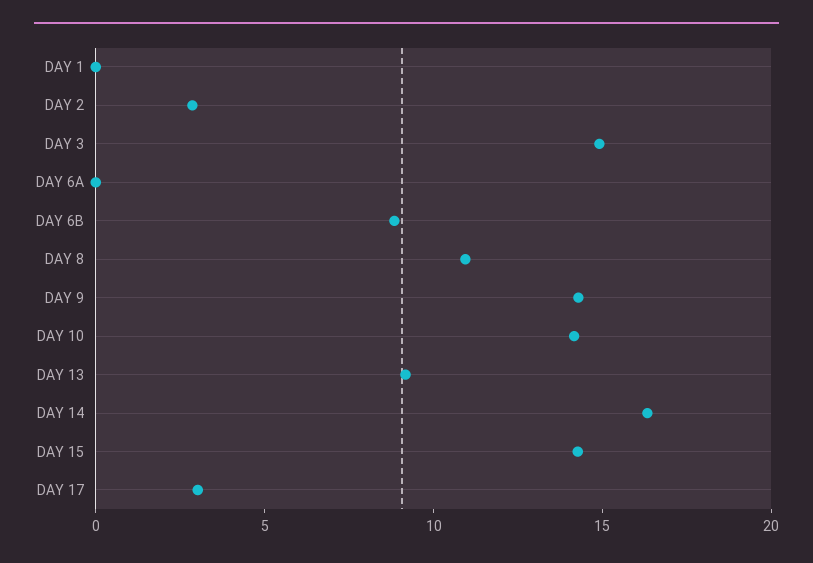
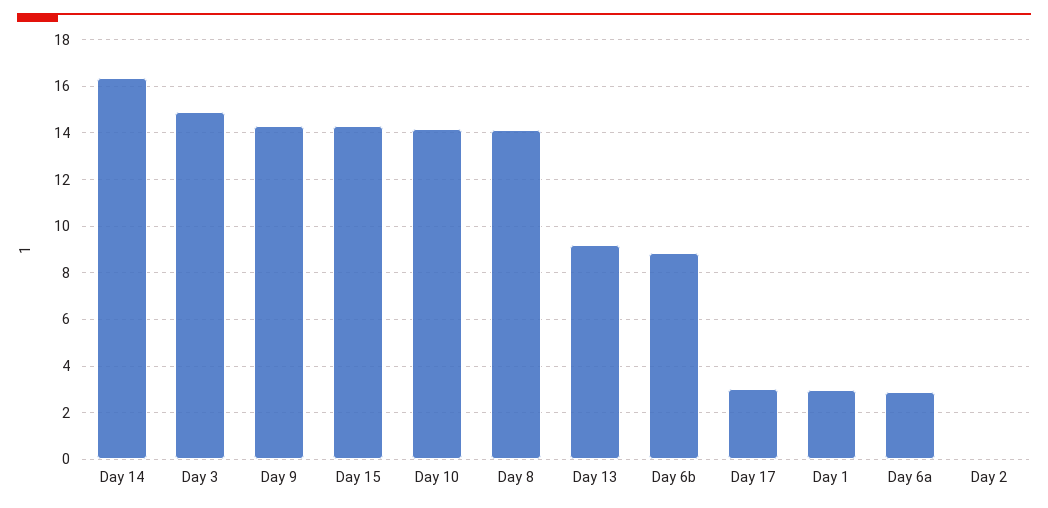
  {
-   "DAY 1": 0,
+   "DAY 1": 3,
-   "DAY 2": 3,
+   "DAY 2": 0,
    "DAY 3": 15,
-   "DAY 6A": 0,
+   "DAY 6A": 3,
    "DAY 6B": 9,
-   "DAY 8": 11,
+   "DAY 8": 14,
    "DAY 9": 14.5,
    "DAY 10": 14,
    "DAY 13": 9,
    "DAY 14": 16.5,
    "DAY 15": 14.5,
    "DAY 17": 3
  }

